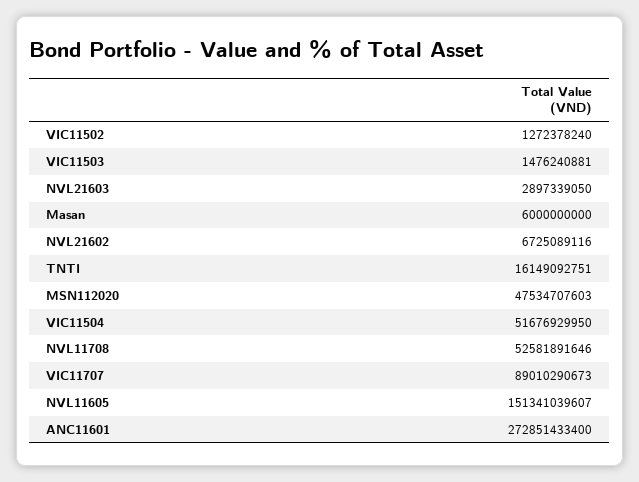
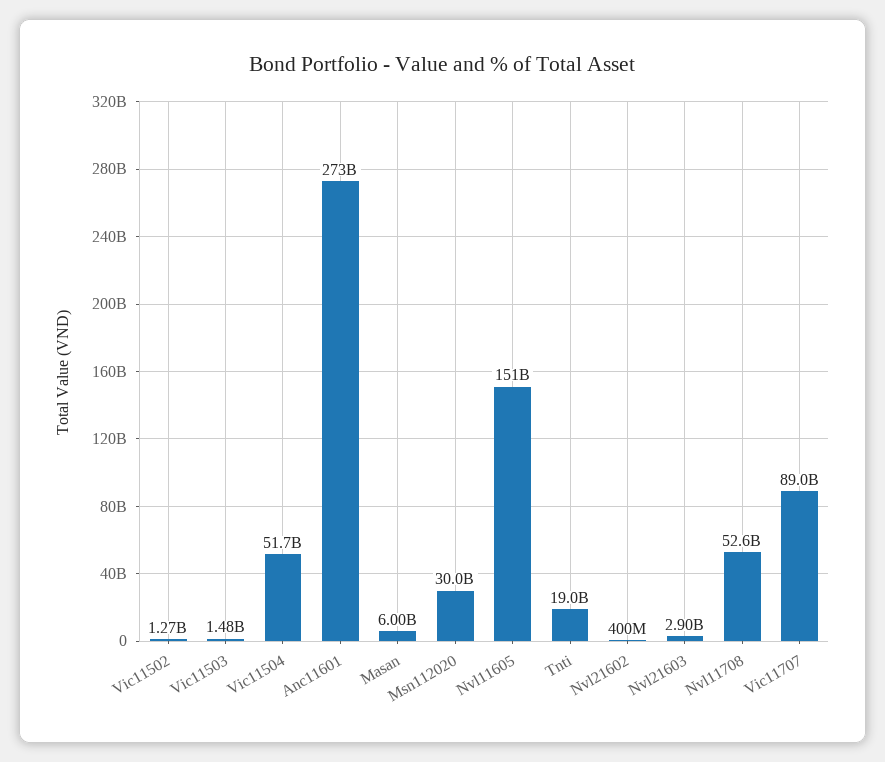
  {
    "VIC11502": 1272378240,
    "VIC11503": 1476240881,
    "NVL21603": 2897339050,
    "Masan": 6000000000,
-   "NVL21602": 6725089116,
+   "NVL21602": 400000000,
-   "TNTI": 16149092751,
+   "TNTI": 19000000000,
-   "MSN112020": 47534707603,
+   "MSN112020": 30000000000,
    "VIC11504": 51676929950,
    "NVL11708": 52581891646,
    "VIC11707": 89010290673,
    "NVL11605": 151341039607,
    "ANC11601": 272851433400
  }

